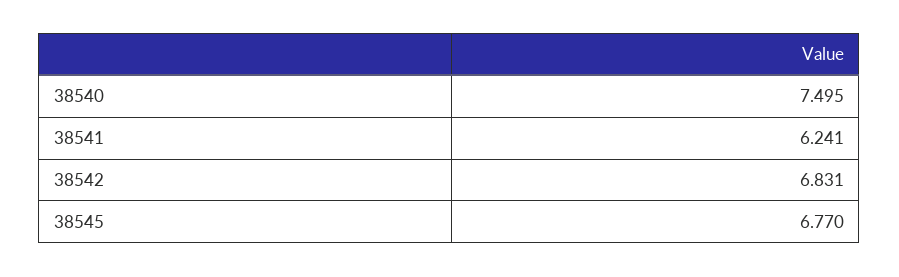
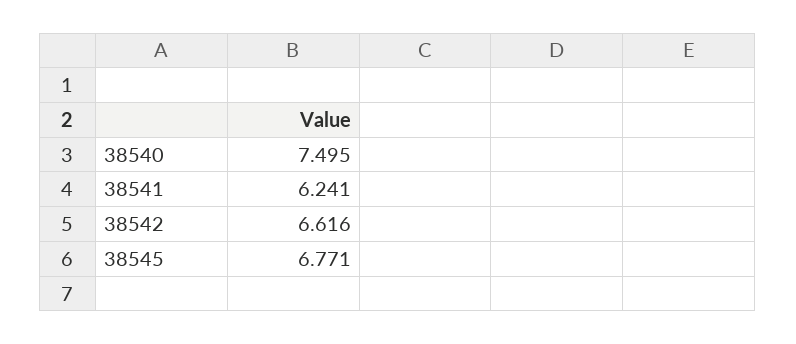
  {
    "38540": 7.495,
    "38541": 6.241,
-   "38542": 6.831,
+   "38542": 6.616,
-   "38545": 6.77
+   "38545": 6.771
  }

